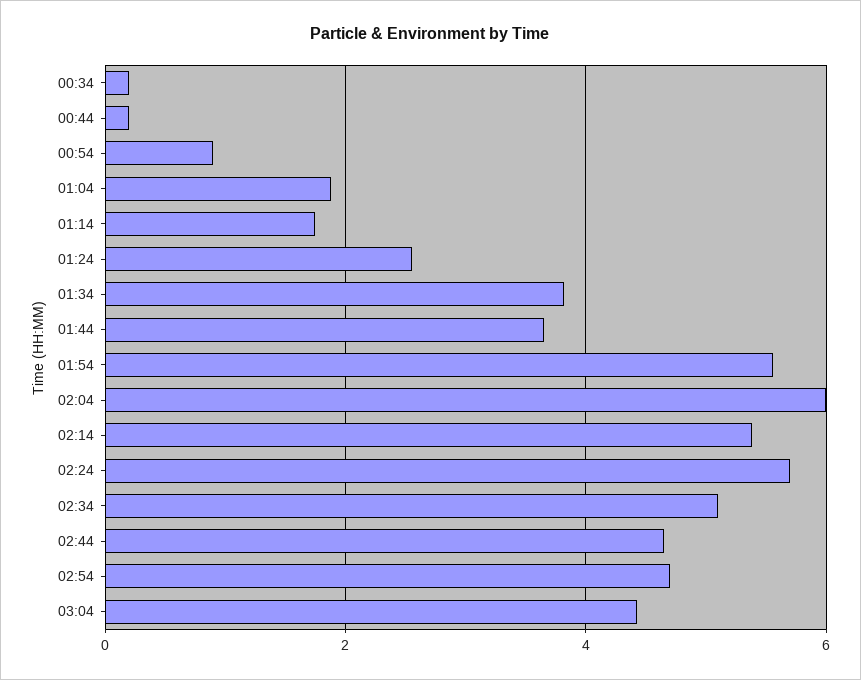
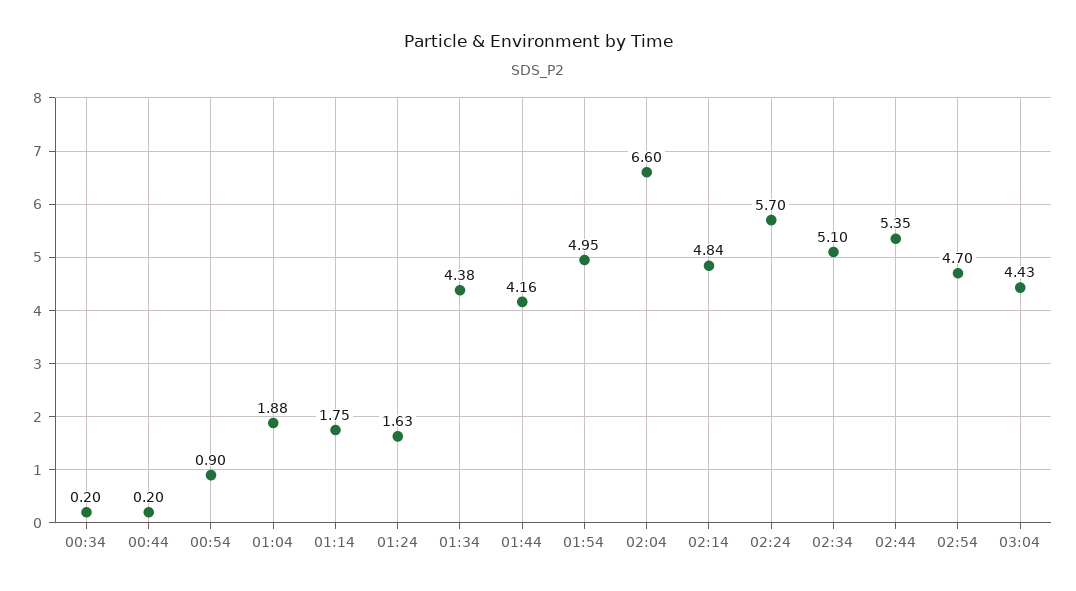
  {
    "00:34": 0.2,
    "00:44": 0.2,
    "00:54": 0.9,
    "01:04": 1.88,
    "01:14": 1.75,
-   "01:24": 2.6,
+   "01:24": 1.63,
-   "01:34": 3.8,
+   "01:34": 4.38,
-   "01:44": 3.6,
+   "01:44": 4.16,
-   "01:54": 5.6,
+   "01:54": 4.95,
-   "02:04": 6,
+   "02:04": 6.6,
-   "02:14": 5.4,
+   "02:14": 4.84,
    "02:24": 5.7,
    "02:34": 5.1,
-   "02:44": 4.6,
+   "02:44": 5.35,
    "02:54": 4.7,
    "03:04": 4.43
  }

